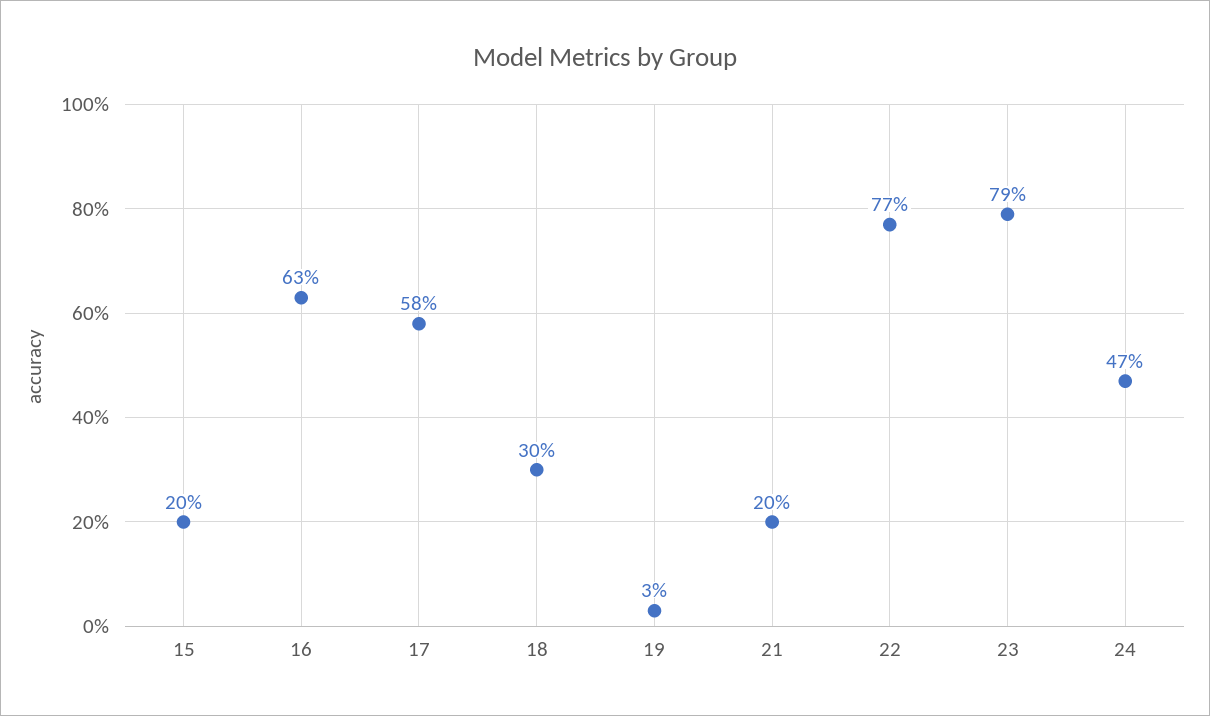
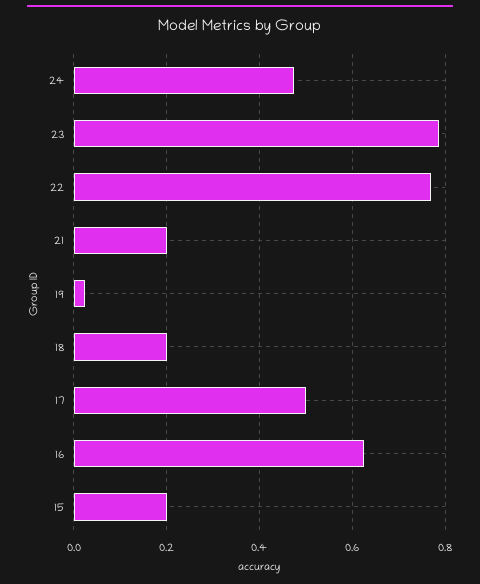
  {
    "15": 0.2,
    "16": 0.63,
-   "17": 0.58,
+   "17": 0.5,
-   "18": 0.3,
+   "18": 0.2,
    "19": 0.03,
    "21": 0.2,
    "22": 0.77,
    "23": 0.79,
    "24": 0.47
  }

